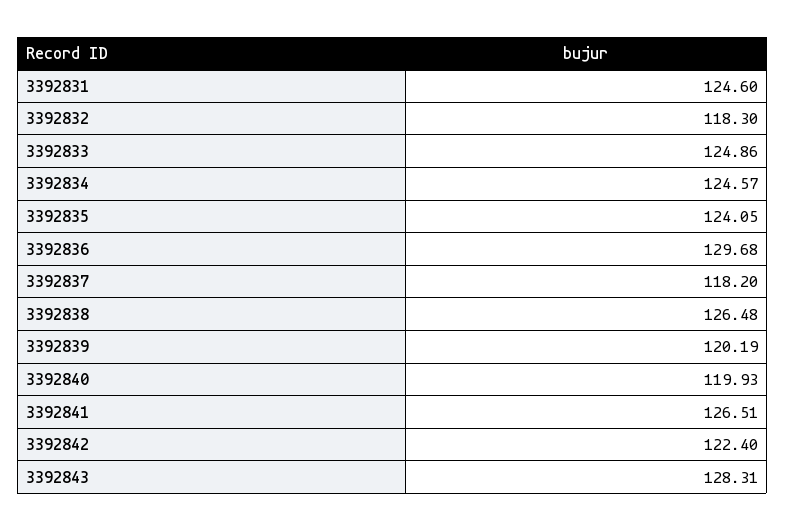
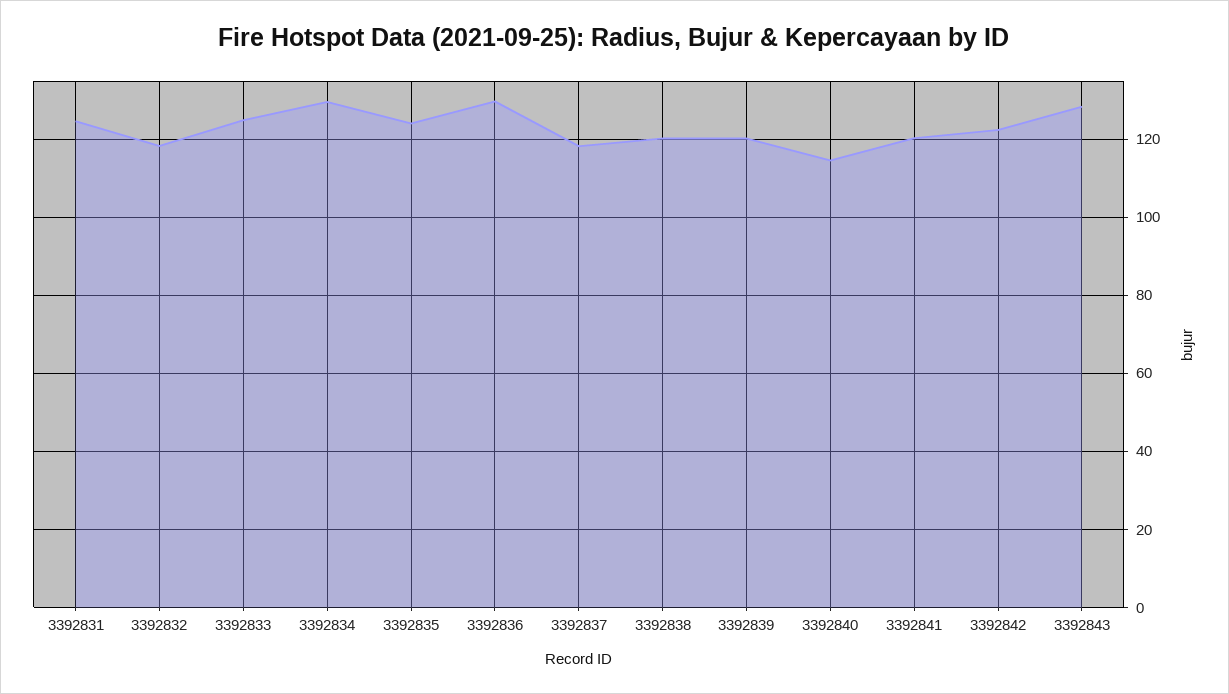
  {
    "3392831": 124.6,
    "3392832": 118.3,
    "3392833": 124.86,
-   "3392834": 124.57,
+   "3392834": 130,
    "3392835": 124.05,
    "3392836": 129.68,
    "3392837": 118.2,
-   "3392838": 126.48,
+   "3392838": 120,
    "3392839": 120.19,
-   "3392840": 119.93,
+   "3392840": 114,
-   "3392841": 126.51,
+   "3392841": 120,
    "3392842": 122.4,
    "3392843": 128.31
  }

